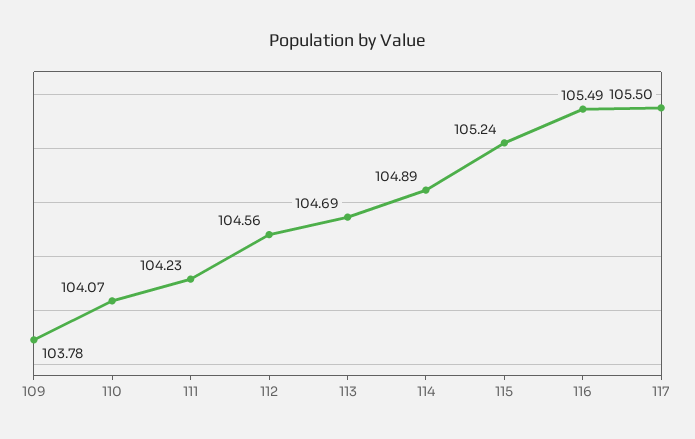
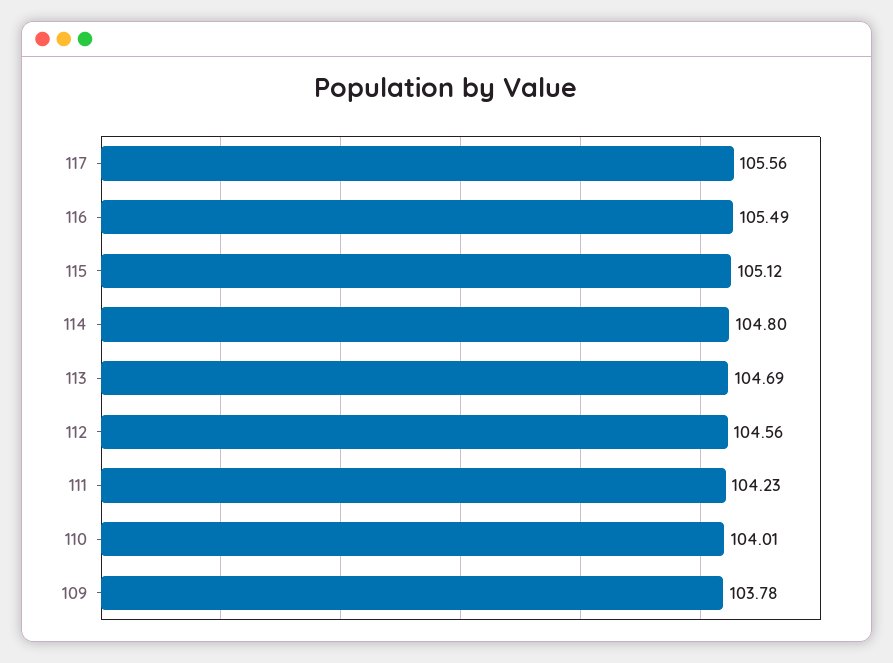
  {
    "109": 103.78,
-   "110": 104.07,
+   "110": 104.01,
    "111": 104.23,
    "112": 104.56,
    "113": 104.69,
-   "114": 104.89,
+   "114": 104.8,
-   "115": 105.24,
+   "115": 105.12,
    "116": 105.49,
-   "117": 105.5
+   "117": 105.56
  }

